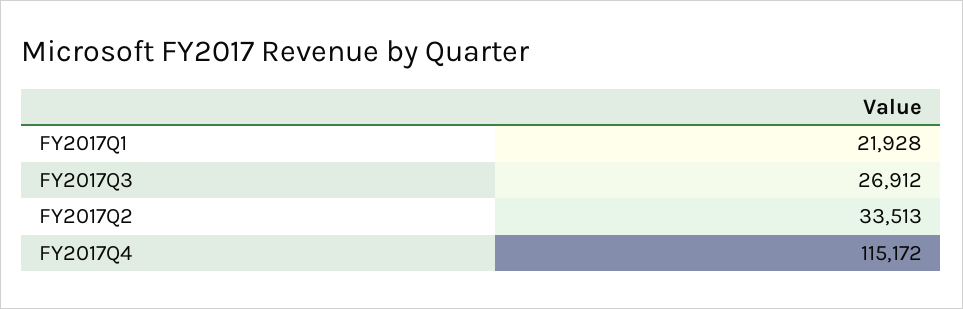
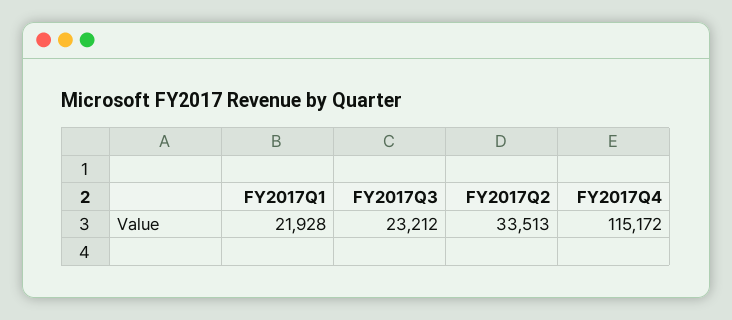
  {
    "FY2017Q1": 21928,
-   "FY2017Q3": 26912,
+   "FY2017Q3": 23212,
    "FY2017Q2": 33513,
    "FY2017Q4": 115172
  }

